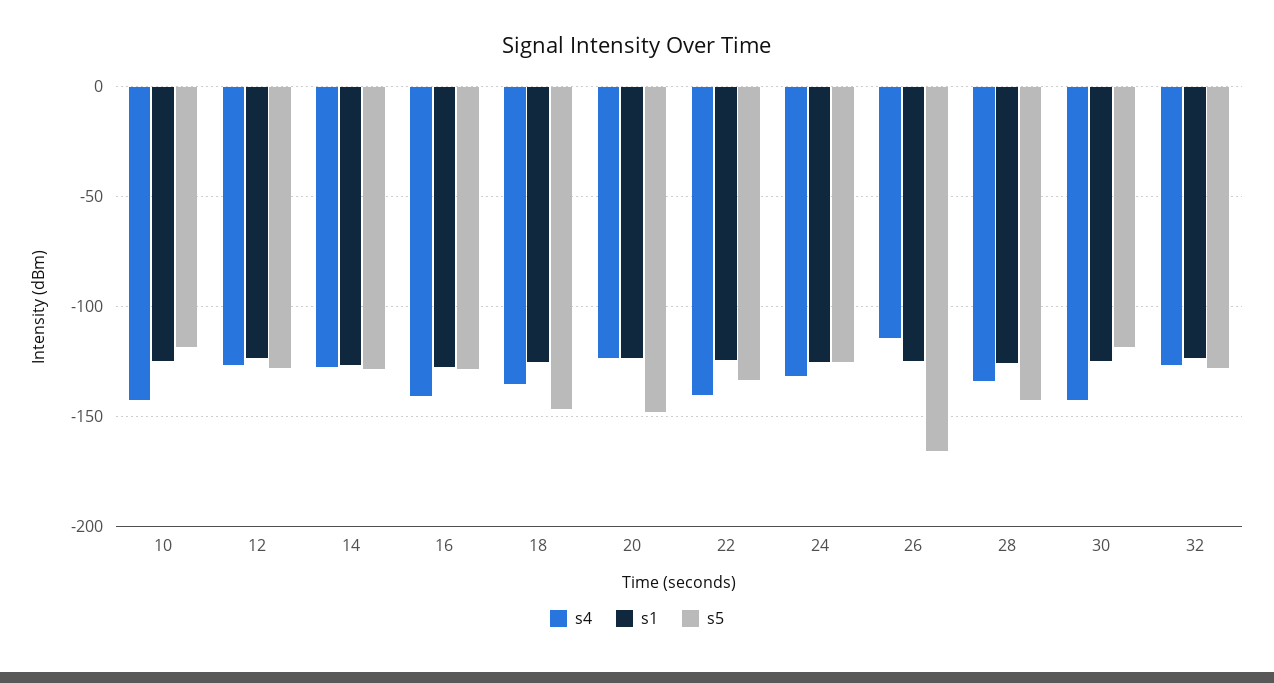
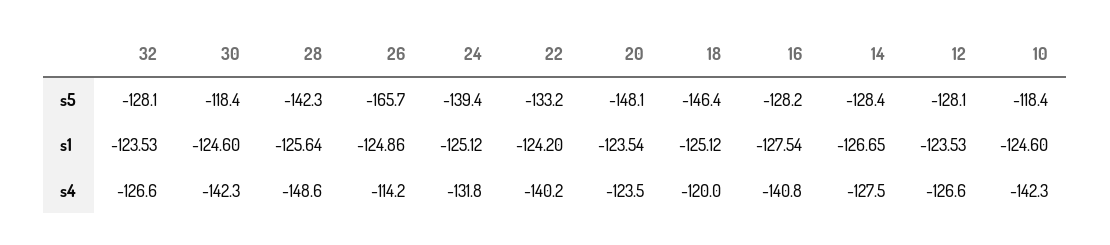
  {
    "s4": {
      "10": -142.3,
      "12": -126.6,
      "14": -127.5,
      "16": -140.8,
-     "18": -135,
+     "18": -120,
      "20": -123.5,
      "22": -140.2,
      "24": -131.8,
      "26": -114.2,
-     "28": -135,
+     "28": -148.6,
      "30": -142.3,
      "32": -126.6
    },
    "s1": {
      "10": -124.6,
      "12": -123.53,
      "14": -126.65,
      "16": -127.54,
      "18": -125.12,
      "20": -123.54,
      "22": -124.2,
      "24": -125.12,
      "26": -124.86,
      "28": -125.64,
      "30": -124.6,
      "32": -123.53
    },
    "s5": {
      "10": -118.4,
      "12": -128.1,
      "14": -128.4,
      "16": -128.2,
      "18": -146.4,
      "20": -148.1,
      "22": -133.2,
-     "24": -125,
+     "24": -139.4,
      "26": -165.7,
      "28": -142.3,
      "30": -118.4,
      "32": -128.1
    }
  }

